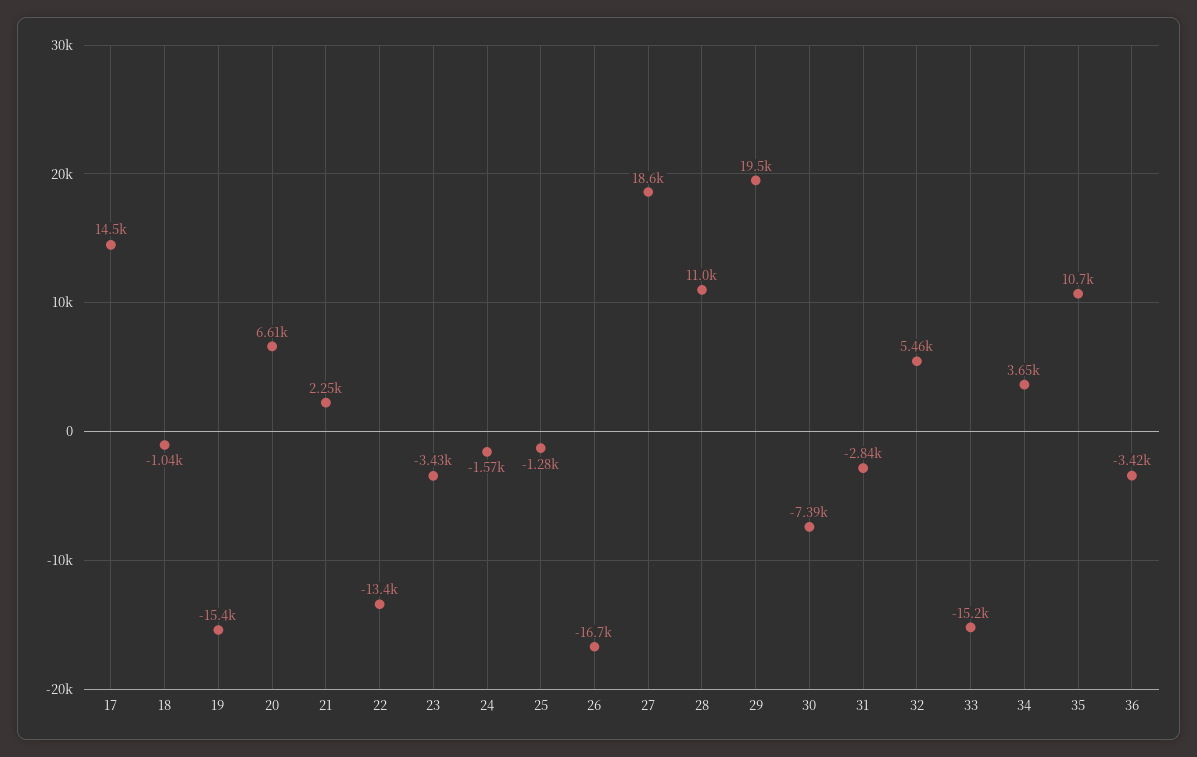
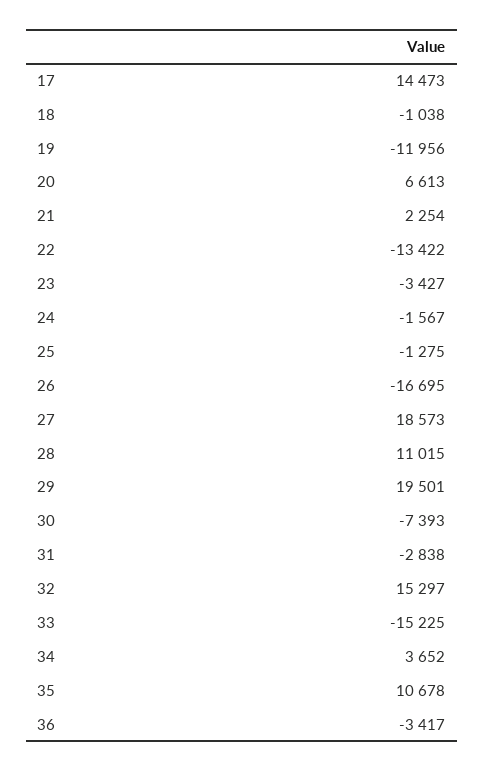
  {
    "17": 14473,
    "18": -1038,
-   "19": -15400,
+   "19": -11956,
    "20": 6613,
    "21": 2254,
    "22": -13422,
    "23": -3427,
    "24": -1567,
    "25": -1275,
    "26": -16695,
    "27": 18573,
    "28": 11015,
    "29": 19501,
    "30": -7393,
    "31": -2838,
-   "32": 5460,
+   "32": 15297,
    "33": -15225,
    "34": 3652,
    "35": 10678,
    "36": -3417
  }

